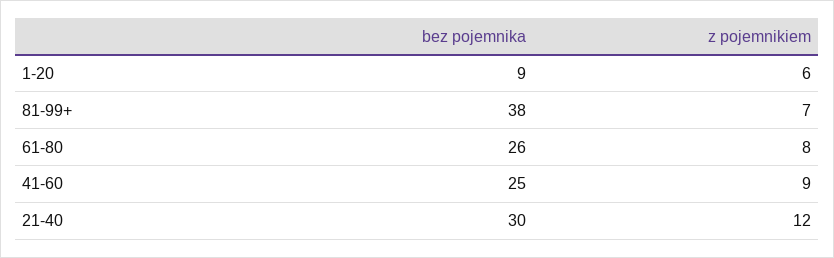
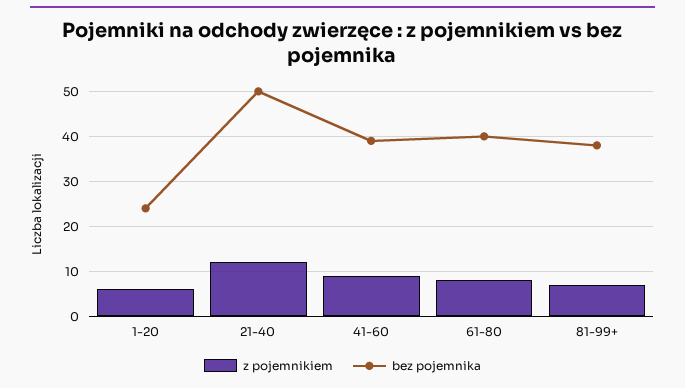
  {
    "bez pojemnika": {
-     "1-20": 9,
+     "1-20": 25,
      "81-99+": 38,
-     "61-80": 26,
+     "61-80": 40,
-     "41-60": 25,
+     "41-60": 40,
-     "21-40": 30
+     "21-40": 50
    },
    "z pojemnikiem": {
      "1-20": 6,
      "81-99+": 7,
      "61-80": 8,
      "41-60": 9,
      "21-40": 12
    }
  }

